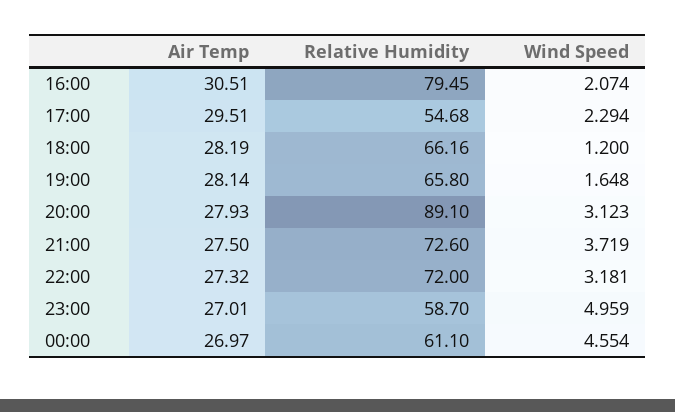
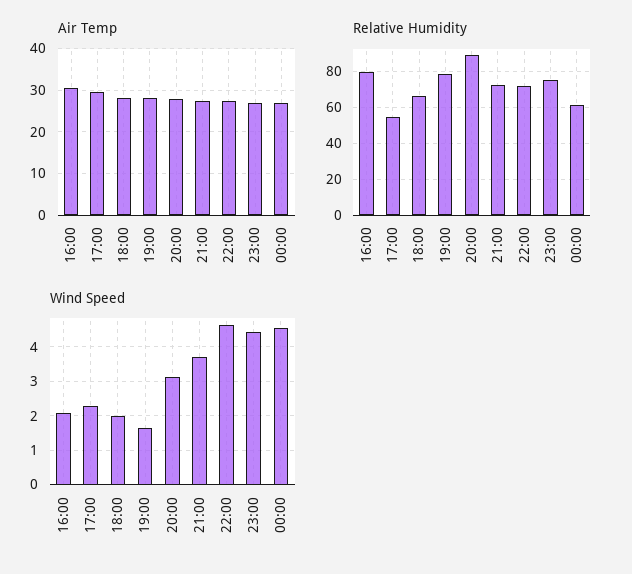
  {
    "Air Temp": {
      "16:00": 30.51,
      "17:00": 29.51,
      "18:00": 28.19,
      "19:00": 28.14,
      "20:00": 27.93,
      "21:00": 27.5,
      "22:00": 27.32,
      "23:00": 27.01,
      "00:00": 26.97
    },
    "Relative Humidity": {
      "16:00": 79.45,
      "17:00": 54.68,
      "18:00": 66.16,
-     "19:00": 65.8,
+     "19:00": 80,
      "20:00": 89.1,
      "21:00": 72.6,
      "22:00": 72,
-     "23:00": 58.7,
+     "23:00": 75,
      "00:00": 61.1
    },
    "Wind Speed": {
      "16:00": 2.074,
      "17:00": 2.294,
-     "18:00": 1.2,
+     "18:00": 2,
      "19:00": 1.648,
      "20:00": 3.123,
      "21:00": 3.719,
-     "22:00": 3.181,
+     "22:00": 4.6,
-     "23:00": 4.959,
+     "23:00": 4.4,
      "00:00": 4.554
    }
  }

